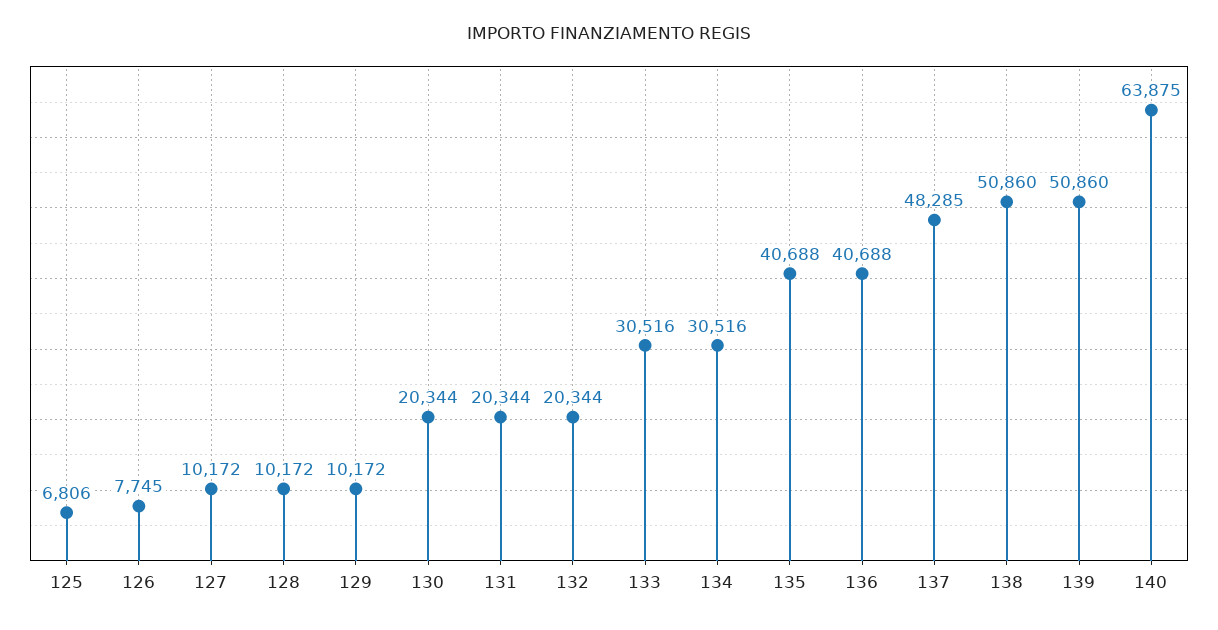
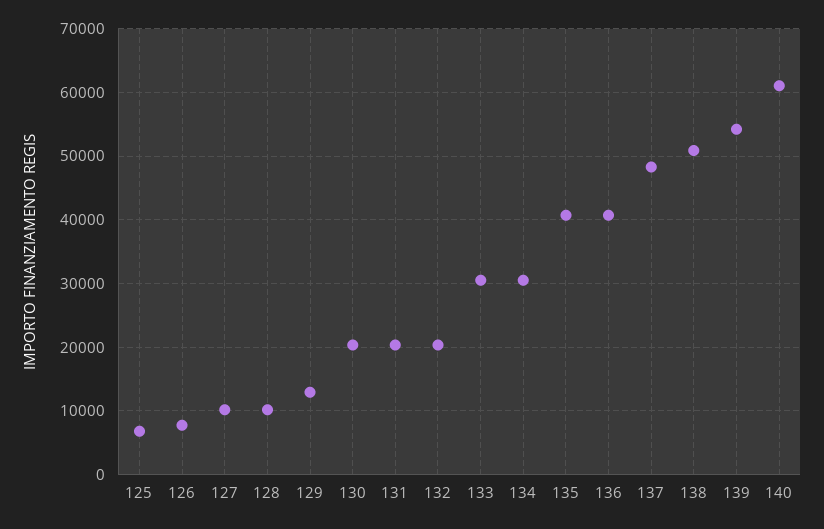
  {
    "125": 6806,
    "126": 7745,
    "127": 10172,
    "128": 10172,
-   "129": 10172,
+   "129": 13000,
    "130": 20344,
    "131": 20344,
    "132": 20344,
    "133": 30516,
    "134": 30516,
    "135": 40688,
    "136": 40688,
    "137": 48285,
    "138": 50860,
-   "139": 50860,
+   "139": 54000,
-   "140": 63875
+   "140": 61000
  }

